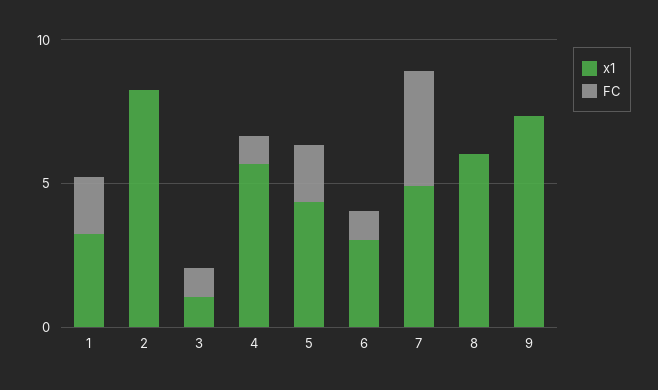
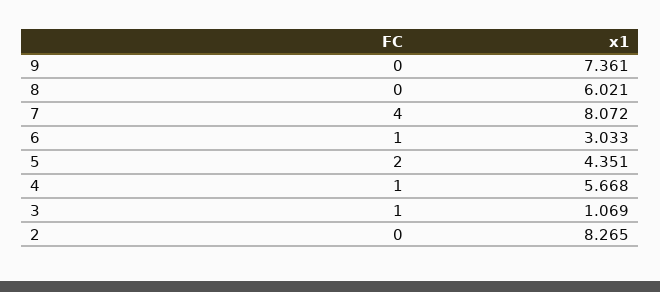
  {
    "x1": {
-     "1": 3,
      "2": 8.265,
      "3": 1.069,
      "4": 5.668,
      "5": 4.351,
      "6": 3.033,
-     "7": 5,
+     "7": 8.072,
      "8": 6.021,
      "9": 7.361
    },
    "FC": {
-     "1": 2,
      "2": 0,
      "3": 1,
      "4": 1,
      "5": 2,
      "6": 1,
      "7": 4,
      "8": 0,
      "9": 0
    }
  }

